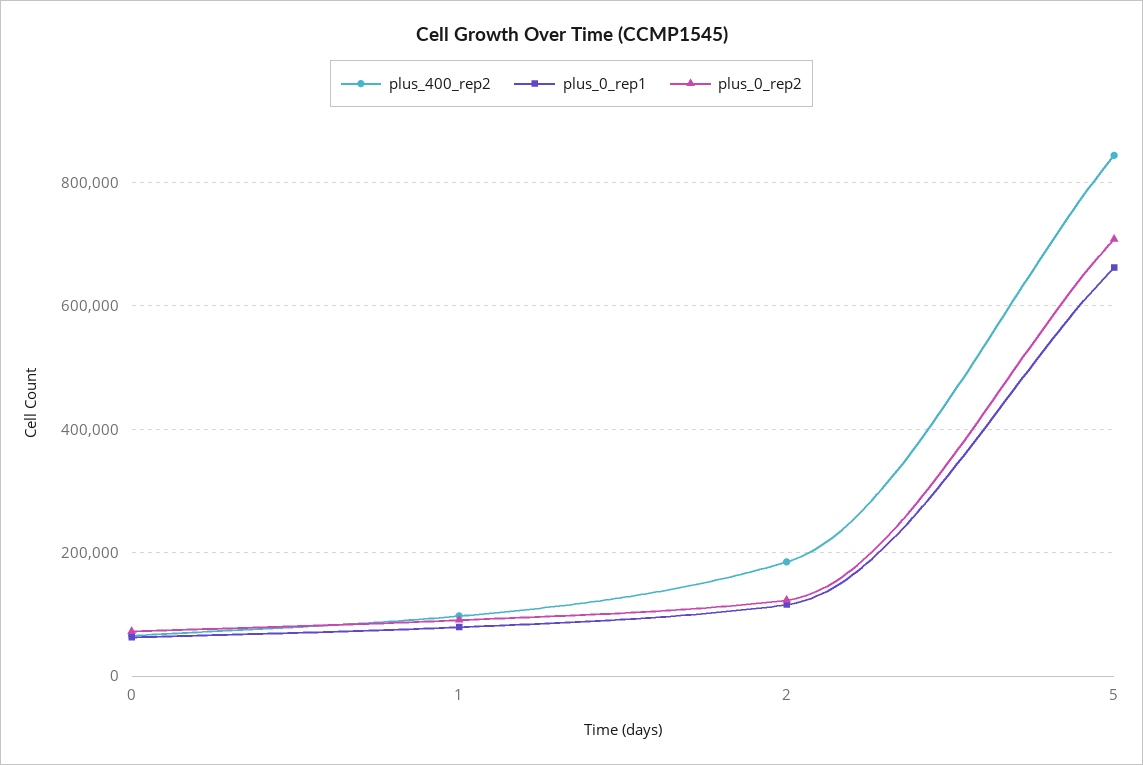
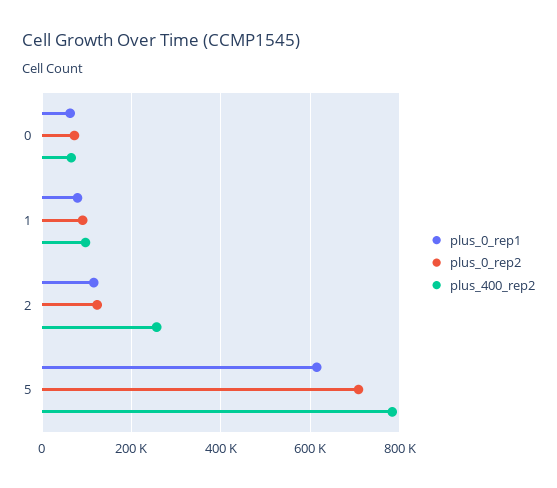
  {
    "plus_400_rep2": {
      "0": 60000,
      "1": 100000,
-     "2": 180000,
+     "2": 260000,
-     "5": 840000
+     "5": 780000
    },
    "plus_0_rep1": {
      "0": 60000,
      "1": 80000,
      "2": 120000,
-     "5": 660000
+     "5": 620000
    },
    "plus_0_rep2": {
      "0": 80000,
      "1": 100000,
      "2": 120000,
      "5": 700000
    }
  }

